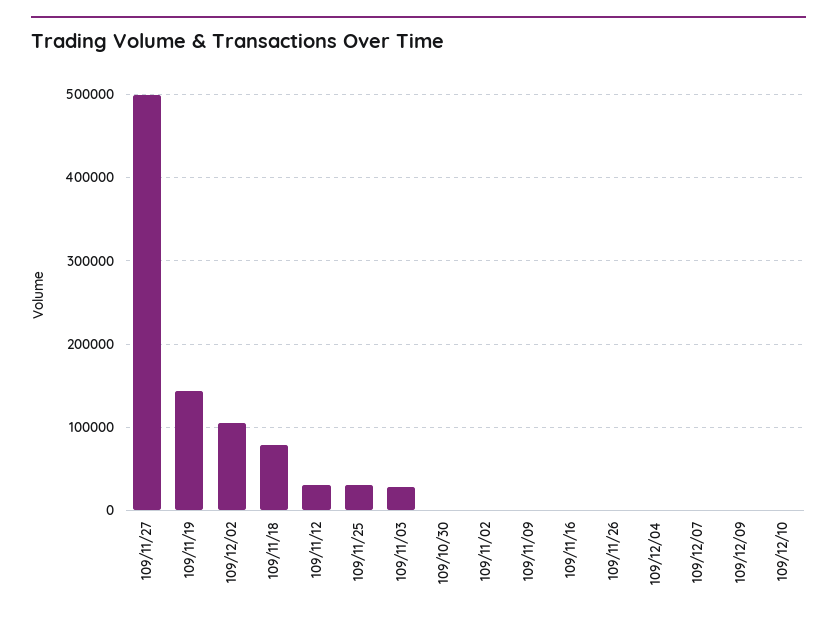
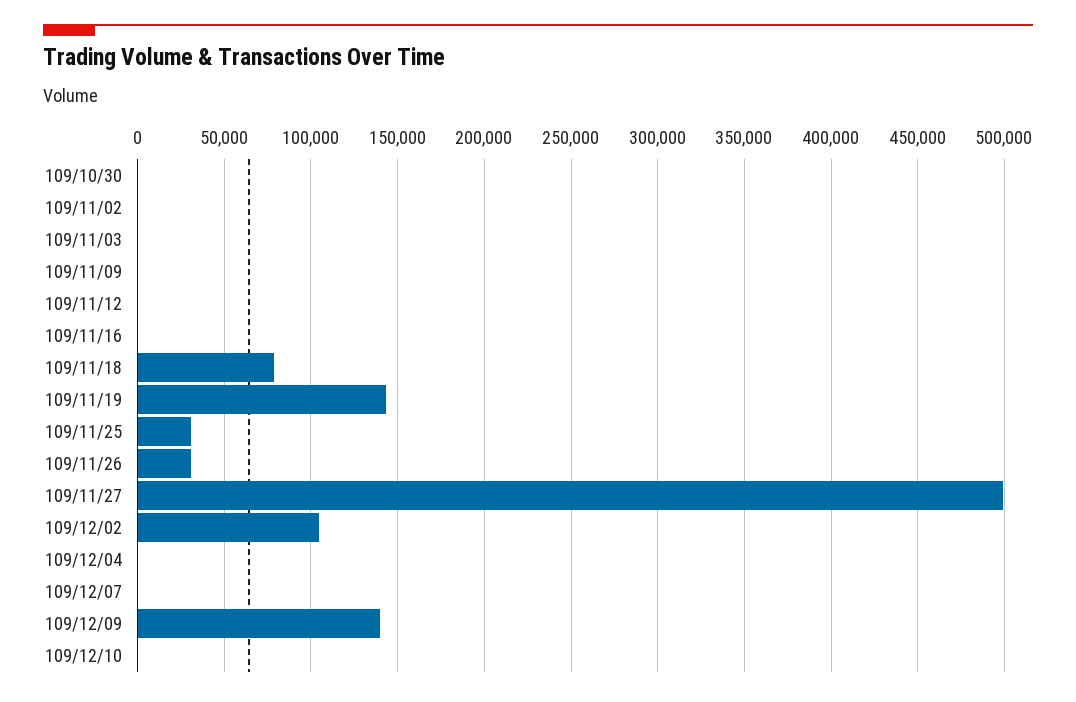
  {
    "109/11/27": 500000,
    "109/11/19": 145000,
    "109/12/02": 105000,
    "109/11/18": 80000,
-   "109/11/12": 30000,
+   "109/11/12": 0,
    "109/11/25": 30000,
-   "109/11/03": 30000,
+   "109/11/03": 0,
    "109/10/30": 0,
    "109/11/02": 0,
    "109/11/09": 0,
    "109/11/16": 0,
-   "109/11/26": 0,
+   "109/11/26": 30000,
    "109/12/04": 0,
    "109/12/07": 0,
-   "109/12/09": 0,
+   "109/12/09": 140000,
    "109/12/10": 0
  }

